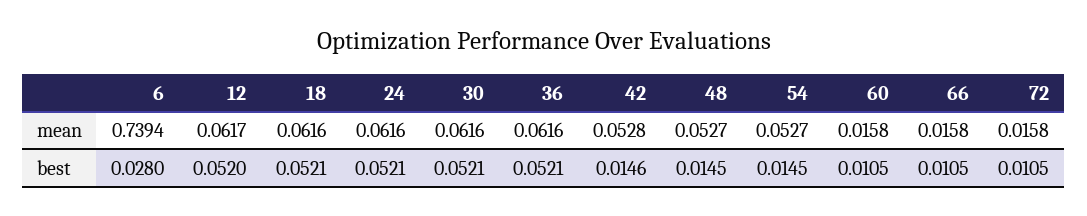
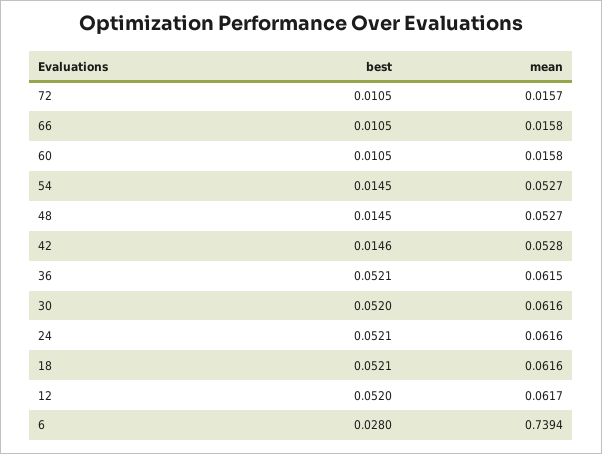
  {
    "6": {
      "mean": 0.7394,
      "best": 0.028
    },
    "12": {
      "mean": 0.0617,
      "best": 0.052
    },
    "18": {
      "mean": 0.0616,
      "best": 0.0521
    },
    "24": {
      "mean": 0.0616,
      "best": 0.0521
    },
    "30": {
      "mean": 0.0616,
-     "best": 0.0521
+     "best": 0.052
    },
    "36": {
-     "mean": 0.0616,
+     "mean": 0.0615,
      "best": 0.0521
    },
    "42": {
      "mean": 0.0528,
      "best": 0.0146
    },
    "48": {
      "mean": 0.0527,
      "best": 0.0145
    },
    "54": {
      "mean": 0.0527,
      "best": 0.0145
    },
    "60": {
      "mean": 0.0158,
      "best": 0.0105
    },
    "66": {
      "mean": 0.0158,
      "best": 0.0105
    },
    "72": {
-     "mean": 0.0158,
+     "mean": 0.0157,
      "best": 0.0105
    }
  }

